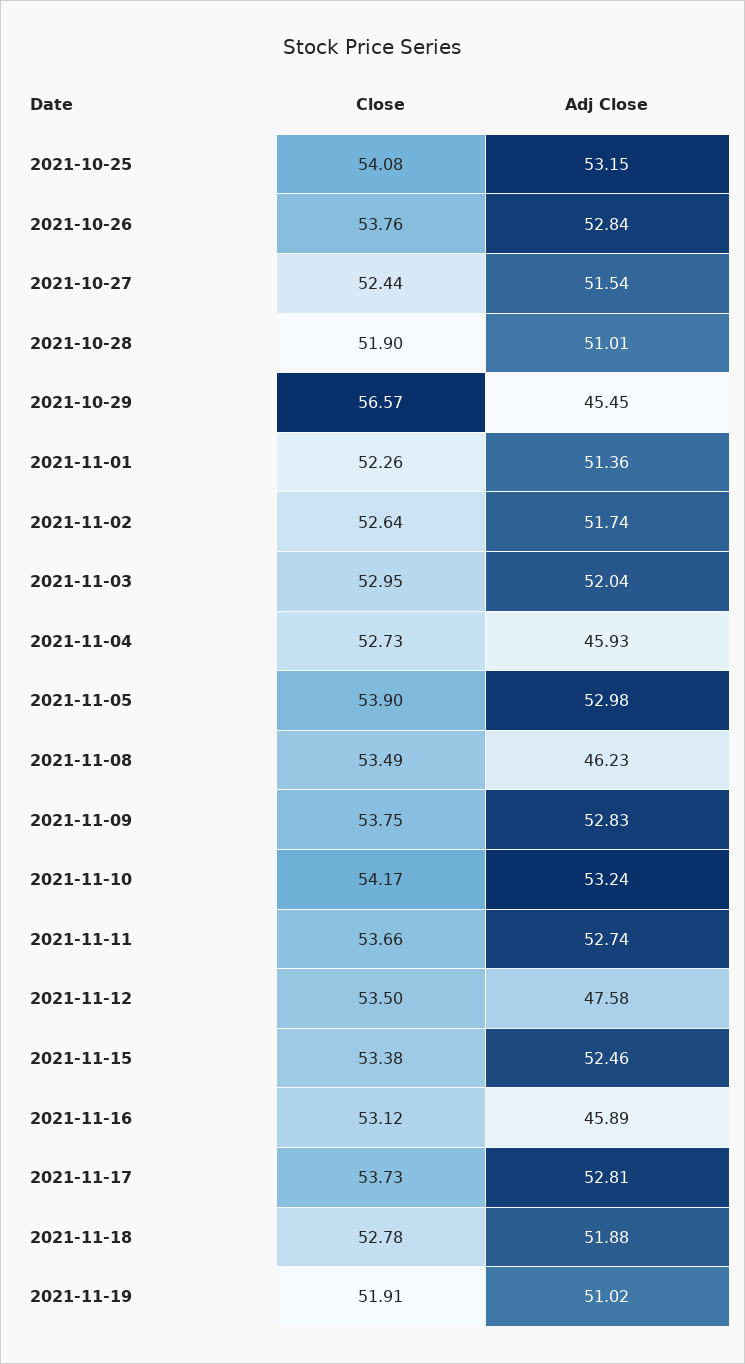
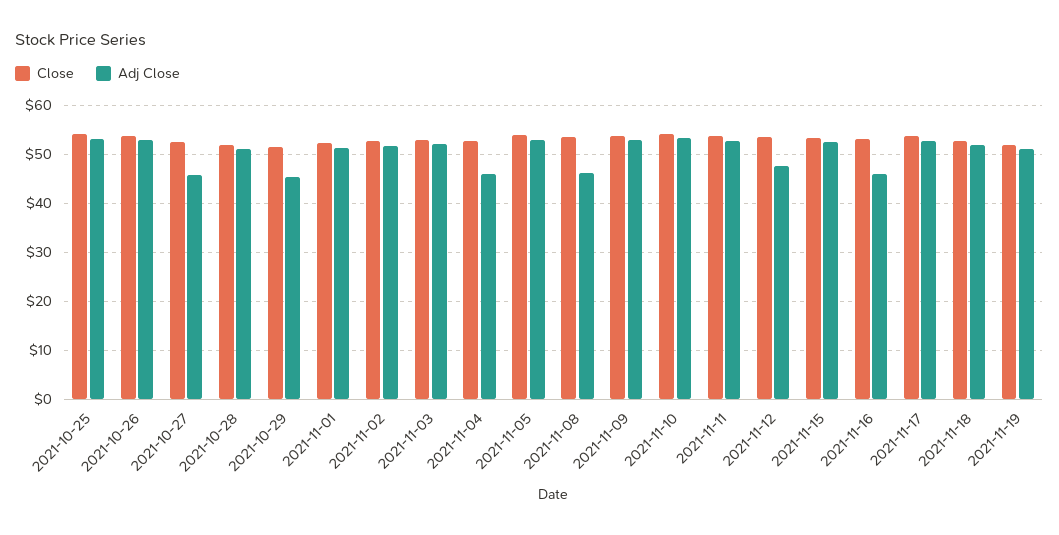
  {
    "Close": {
      "2021-10-25": 54.08,
      "2021-10-26": 53.76,
      "2021-10-27": 52.44,
      "2021-10-28": 51.9,
-     "2021-10-29": 56.57,
+     "2021-10-29": 52,
      "2021-11-01": 52.26,
      "2021-11-02": 52.64,
      "2021-11-03": 52.95,
      "2021-11-04": 52.73,
      "2021-11-05": 53.9,
      "2021-11-08": 53.49,
      "2021-11-09": 53.75,
      "2021-11-10": 54.17,
      "2021-11-11": 53.66,
      "2021-11-12": 53.5,
      "2021-11-15": 53.38,
      "2021-11-16": 53.12,
      "2021-11-17": 53.73,
      "2021-11-18": 52.78,
      "2021-11-19": 51.91
    },
    "Adj Close": {
      "2021-10-25": 53.15,
      "2021-10-26": 52.84,
-     "2021-10-27": 51.54,
+     "2021-10-27": 46,
      "2021-10-28": 51.01,
      "2021-10-29": 45.45,
      "2021-11-01": 51.36,
      "2021-11-02": 51.74,
      "2021-11-03": 52.04,
      "2021-11-04": 45.93,
      "2021-11-05": 52.98,
      "2021-11-08": 46.23,
      "2021-11-09": 52.83,
      "2021-11-10": 53.24,
      "2021-11-11": 52.74,
      "2021-11-12": 47.58,
      "2021-11-15": 52.46,
      "2021-11-16": 45.89,
      "2021-11-17": 52.81,
      "2021-11-18": 51.88,
      "2021-11-19": 51.02
    }
  }

